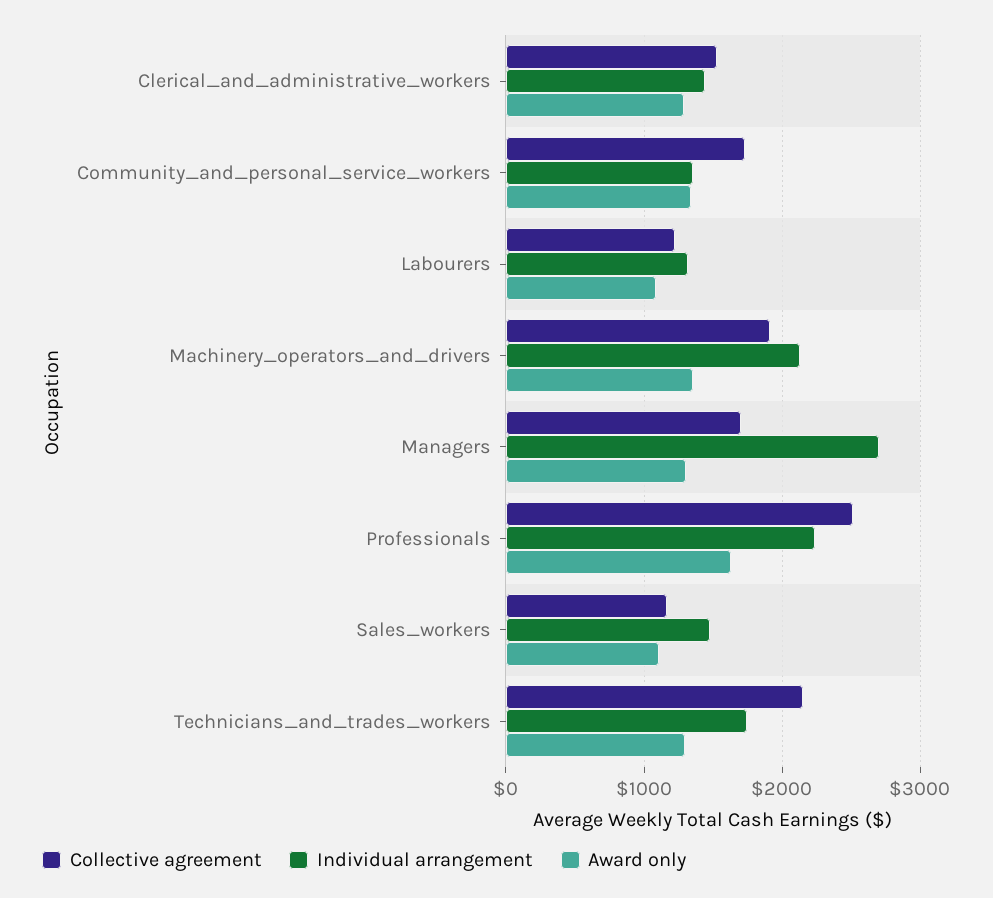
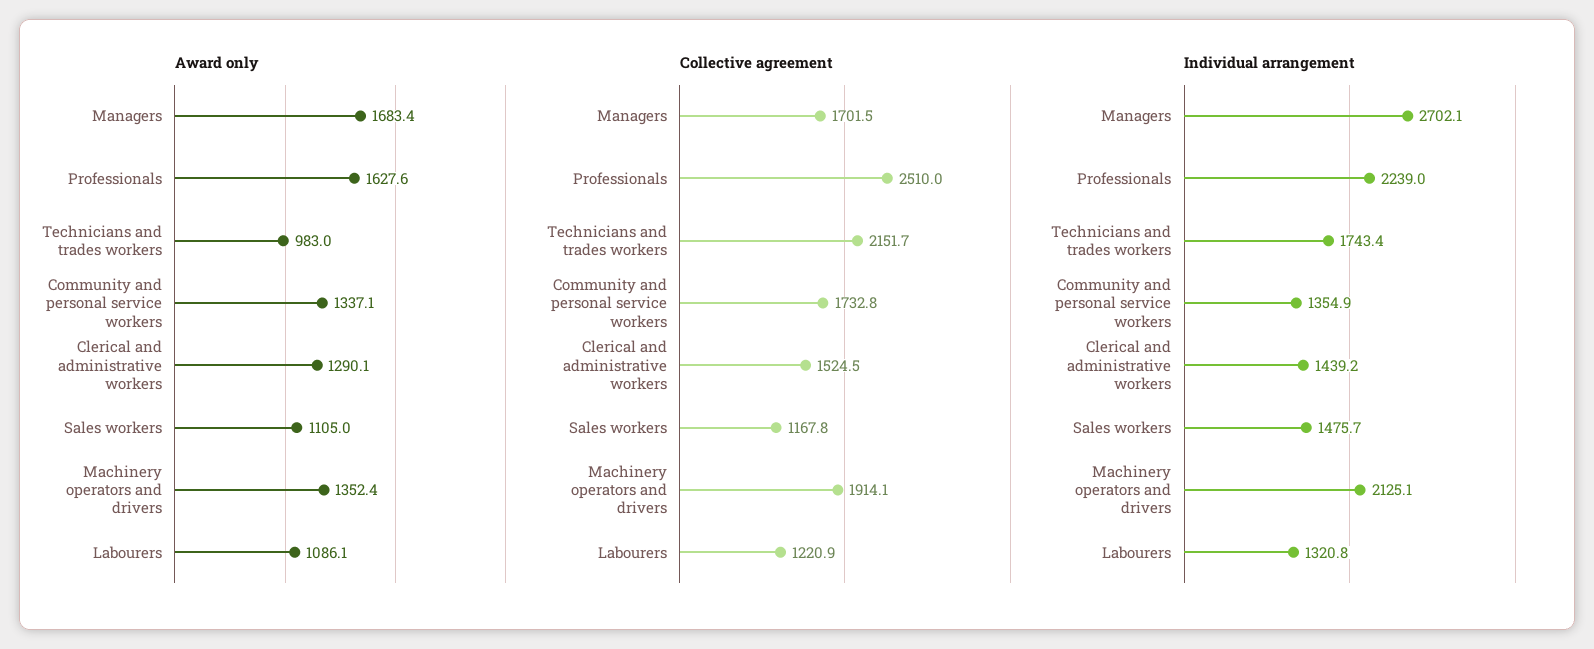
  {
    "Collective agreement": {
      "Clerical_and_administrative_workers": 1524.5,
      "Community_and_personal_service_workers": 1732.8,
      "Labourers": 1220.9,
      "Machinery_operators_and_drivers": 1914.1,
      "Managers": 1701.5,
      "Professionals": 2510,
      "Sales_workers": 1167.8,
      "Technicians_and_trades_workers": 2151.7
    },
    "Individual arrangement": {
      "Clerical_and_administrative_workers": 1439.2,
      "Community_and_personal_service_workers": 1354.9,
      "Labourers": 1320.8,
      "Machinery_operators_and_drivers": 2125.1,
      "Managers": 2702.1,
      "Professionals": 2239,
      "Sales_workers": 1475.7,
      "Technicians_and_trades_workers": 1743.4
    },
    "Award only": {
      "Clerical_and_administrative_workers": 1290.1,
      "Community_and_personal_service_workers": 1337.1,
      "Labourers": 1086.1,
      "Machinery_operators_and_drivers": 1352.4,
-     "Managers": 1300,
+     "Managers": 1683.4,
      "Professionals": 1627.6,
      "Sales_workers": 1105,
-     "Technicians_and_trades_workers": 1300
+     "Technicians_and_trades_workers": 983
    }
  }

